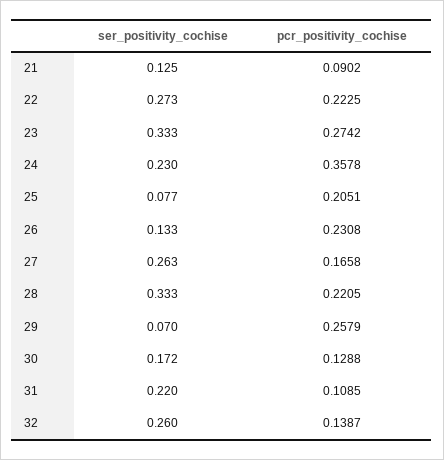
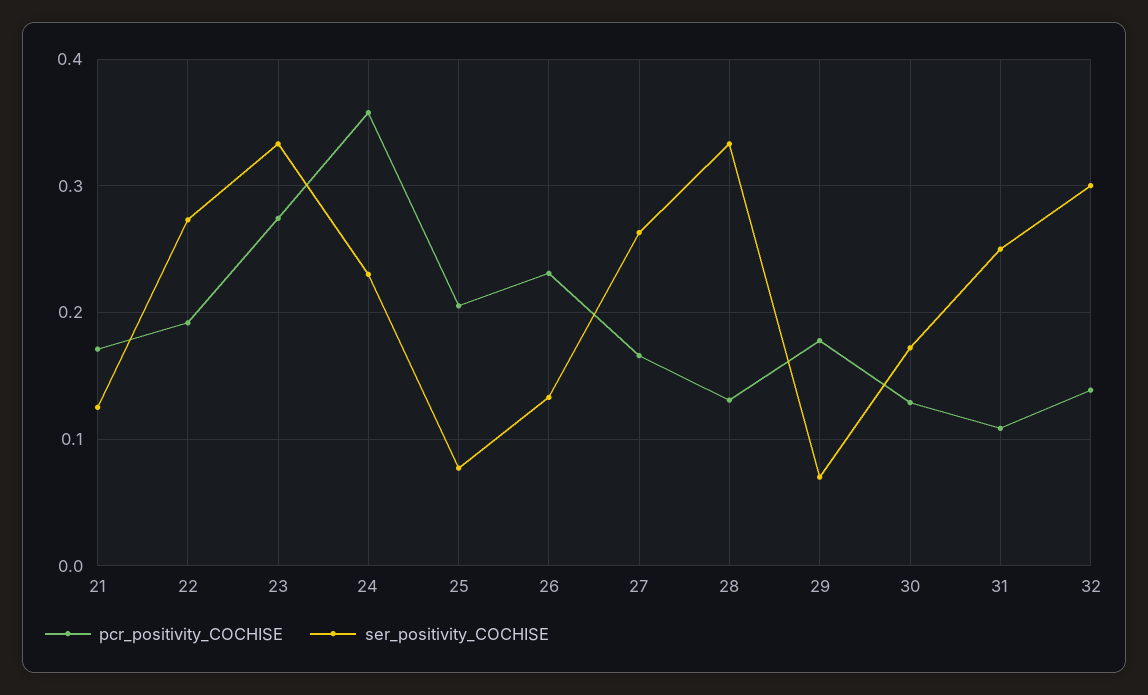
  {
    "ser_positivity_cochise": {
      "21": 0.125,
      "22": 0.273,
      "23": 0.333,
      "24": 0.23,
      "25": 0.077,
      "26": 0.133,
      "27": 0.263,
      "28": 0.333,
      "29": 0.07,
      "30": 0.172,
-     "31": 0.22,
+     "31": 0.25,
-     "32": 0.26
+     "32": 0.3
    },
    "pcr_positivity_cochise": {
-     "21": 0.0902,
+     "21": 0.17,
-     "22": 0.2225,
+     "22": 0.19,
      "23": 0.2742,
      "24": 0.3578,
      "25": 0.2051,
      "26": 0.2308,
      "27": 0.1658,
-     "28": 0.2205,
+     "28": 0.13,
-     "29": 0.2579,
+     "29": 0.18,
      "30": 0.1288,
      "31": 0.1085,
      "32": 0.1387
    }
  }

